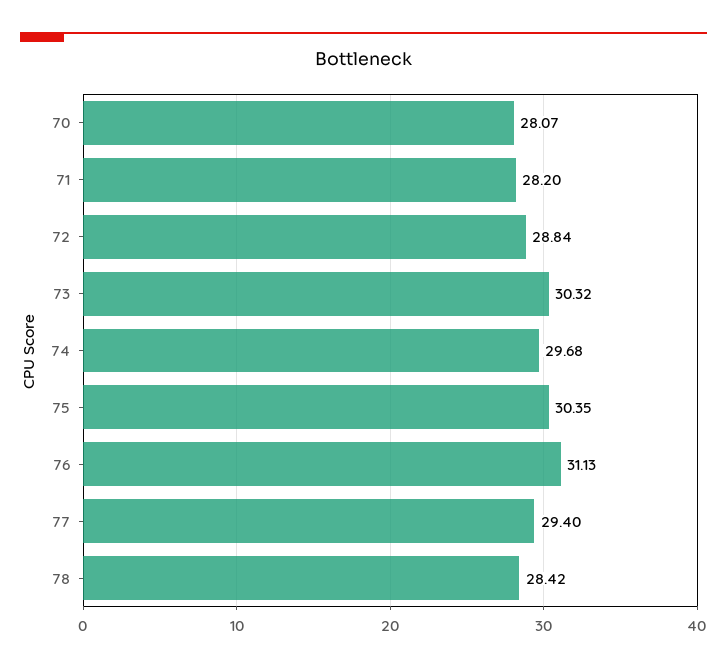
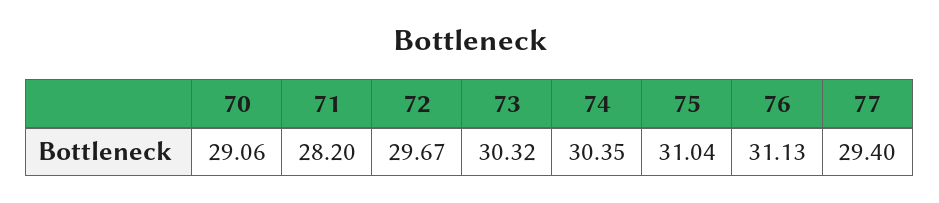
  {
-   "70": 28.07,
+   "70": 29.06,
    "71": 28.2,
-   "72": 28.84,
+   "72": 29.67,
    "73": 30.32,
-   "74": 29.68,
+   "74": 30.35,
-   "75": 30.35,
+   "75": 31.04,
    "76": 31.13,
-   "77": 29.4,
+   "77": 29.4
-   "78": 28.42
  }

